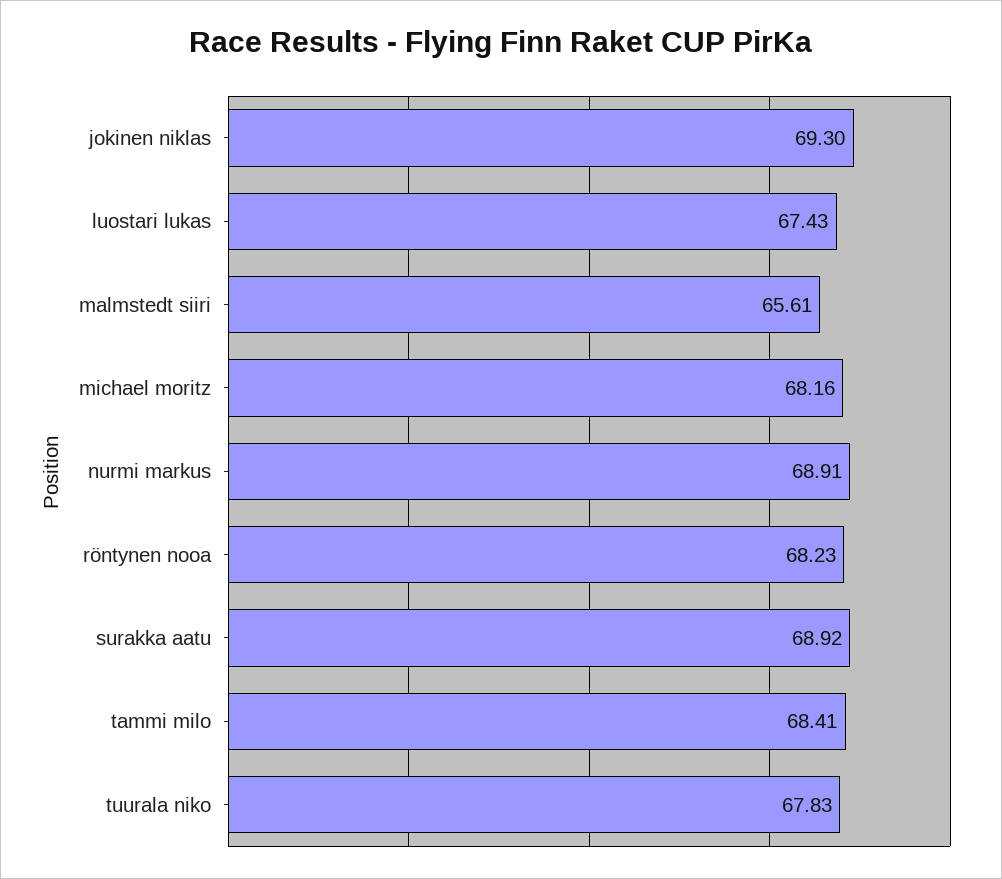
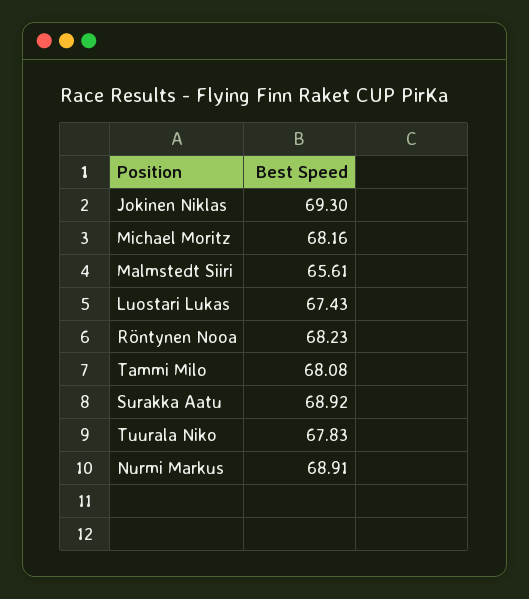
  {
    "jokinen niklas": 69.3,
    "luostari lukas": 67.43,
    "malmstedt siiri": 65.61,
    "michael moritz": 68.16,
    "nurmi markus": 68.91,
    "röntynen nooa": 68.23,
    "surakka aatu": 68.92,
-   "tammi milo": 68.41,
+   "tammi milo": 68.08,
    "tuurala niko": 67.83
  }

